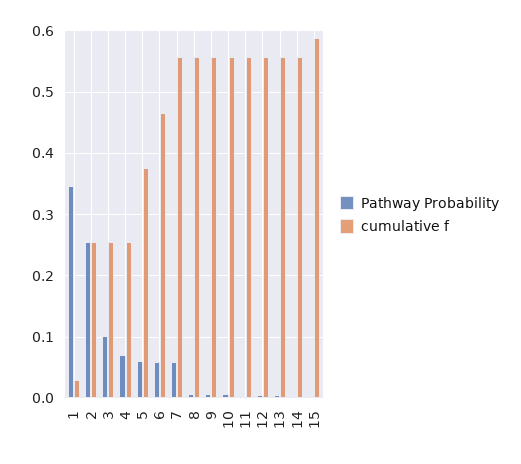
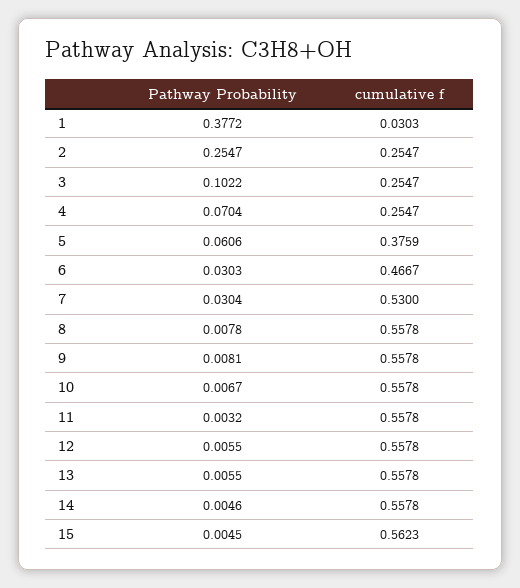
  {
    "Pathway Probability": {
-     "1": 0.35,
+     "1": 0.3772,
      "2": 0.2547,
      "3": 0.1022,
      "4": 0.0704,
      "5": 0.0606,
-     "6": 0.06,
+     "6": 0.0303,
-     "7": 0.06,
+     "7": 0.0304,
      "8": 0.0078,
      "9": 0.0081,
      "10": 0.0067,
      "11": 0.0032,
      "12": 0.0055,
      "13": 0.0055,
      "14": 0.0046,
      "15": 0.0045
    },
    "cumulative f": {
      "1": 0.0303,
      "2": 0.2547,
      "3": 0.2547,
      "4": 0.2547,
      "5": 0.3759,
      "6": 0.4667,
-     "7": 0.56,
+     "7": 0.53,
      "8": 0.5578,
      "9": 0.5578,
      "10": 0.5578,
      "11": 0.5578,
      "12": 0.5578,
      "13": 0.5578,
      "14": 0.5578,
-     "15": 0.59
+     "15": 0.5623
    }
  }

